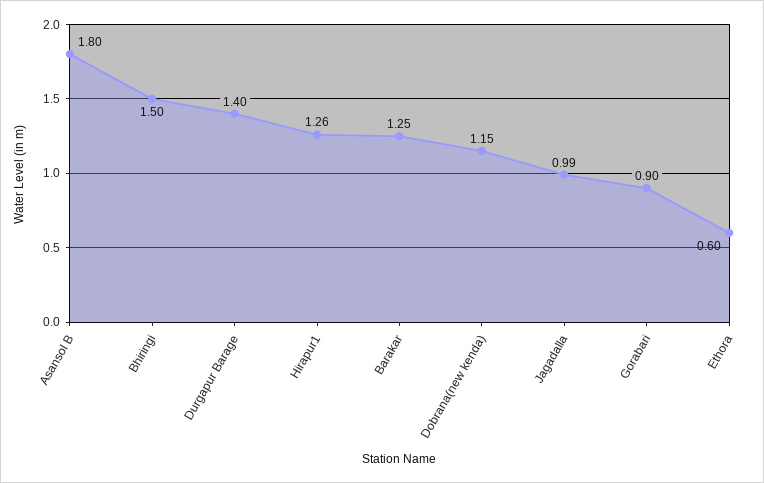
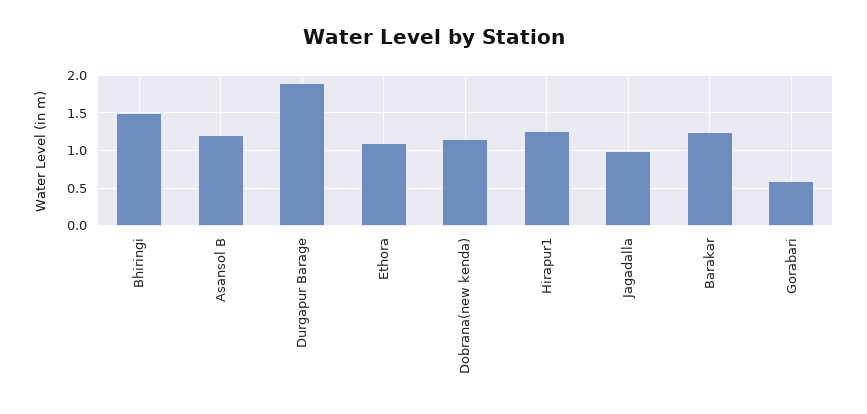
  {
-   "Asansol B": 1.8,
+   "Asansol B": 1.2,
    "Bhiringi": 1.5,
-   "Durgapur Barage": 1.4,
+   "Durgapur Barage": 1.9,
    "Hirapur1": 1.26,
    "Barakar": 1.25,
    "Dobrana(new kenda)": 1.15,
    "Jagadalla": 0.99,
-   "Gorabari": 0.9,
+   "Gorabari": 0.6,
-   "Ethora": 0.6
+   "Ethora": 1.1
  }

